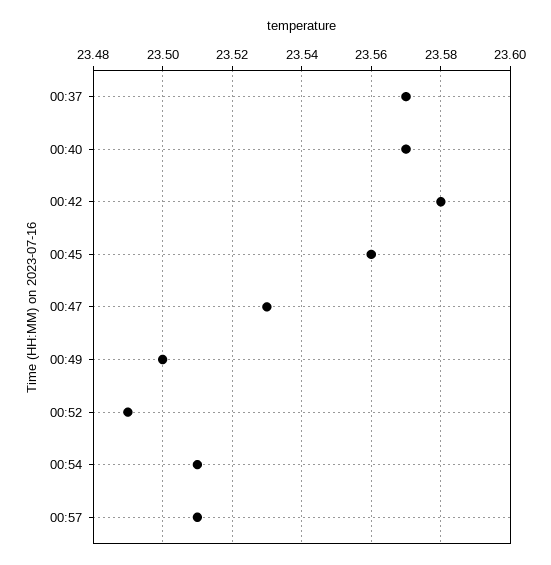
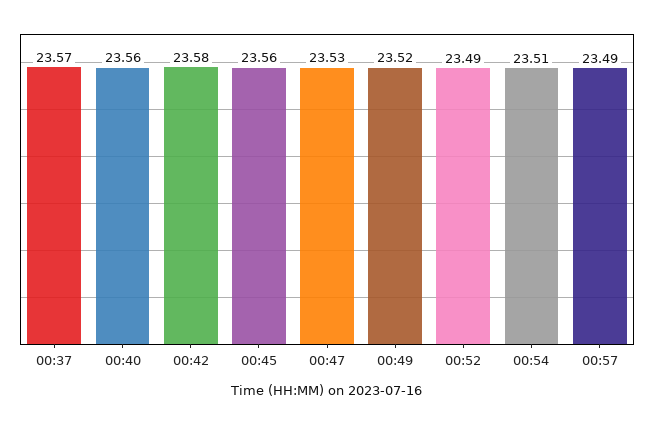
  {
    "00:37": 23.57,
-   "00:40": 23.57,
+   "00:40": 23.56,
    "00:42": 23.58,
    "00:45": 23.56,
    "00:47": 23.53,
-   "00:49": 23.5,
+   "00:49": 23.52,
    "00:52": 23.49,
    "00:54": 23.51,
-   "00:57": 23.51
+   "00:57": 23.49
  }

